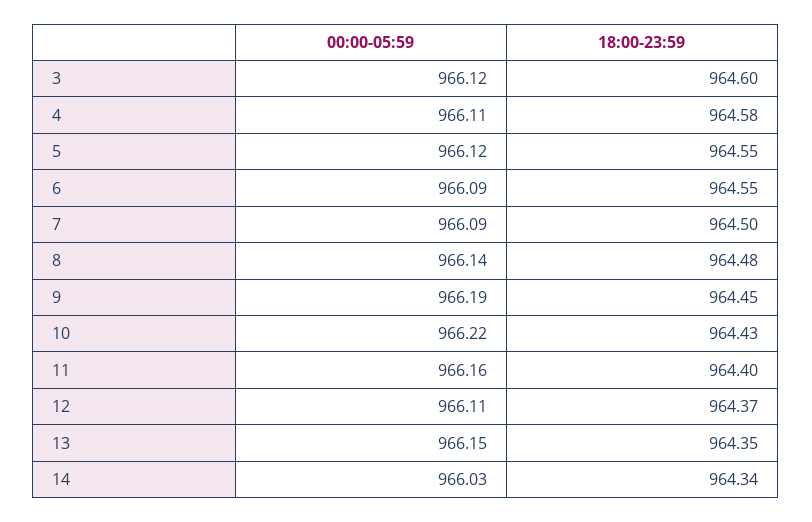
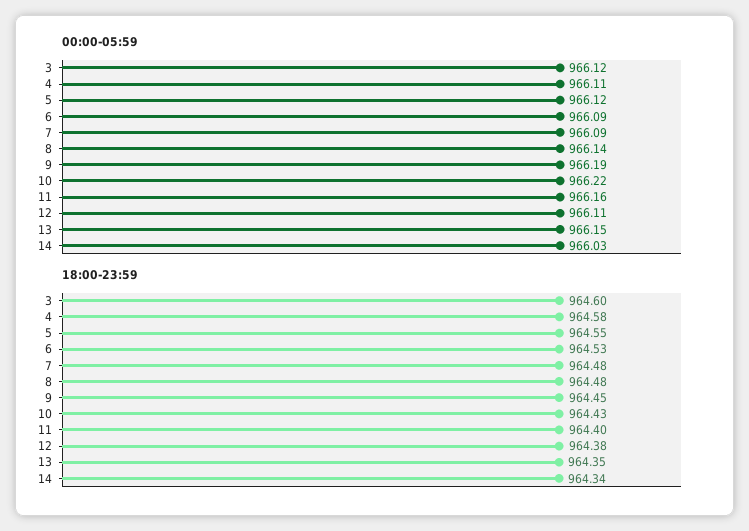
  {
    "00:00-05:59": {
      "3": 966.12,
      "4": 966.11,
      "5": 966.12,
      "6": 966.09,
      "7": 966.09,
      "8": 966.14,
      "9": 966.19,
      "10": 966.22,
      "11": 966.16,
      "12": 966.11,
      "13": 966.15,
      "14": 966.03
    },
    "18:00-23:59": {
      "3": 964.6,
      "4": 964.58,
      "5": 964.55,
-     "6": 964.55,
+     "6": 964.53,
-     "7": 964.5,
+     "7": 964.48,
      "8": 964.48,
      "9": 964.45,
      "10": 964.43,
      "11": 964.4,
-     "12": 964.37,
+     "12": 964.38,
      "13": 964.35,
      "14": 964.34
    }
  }

